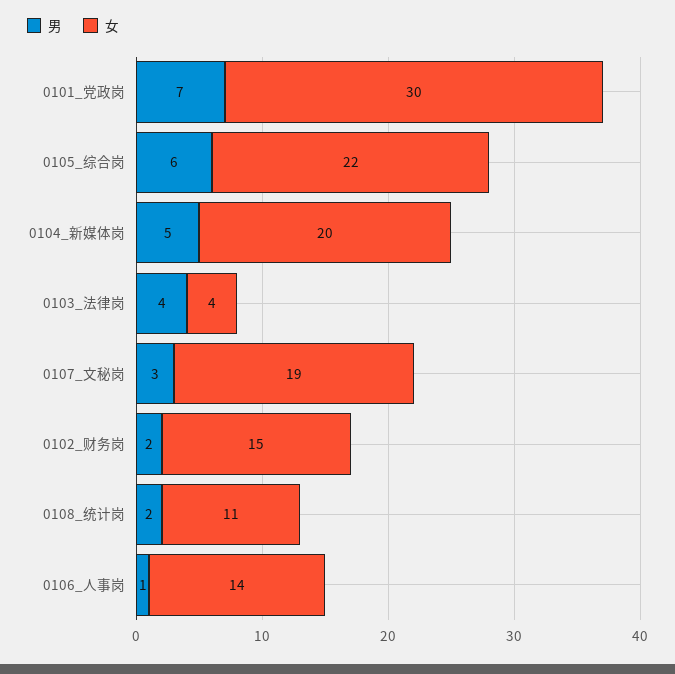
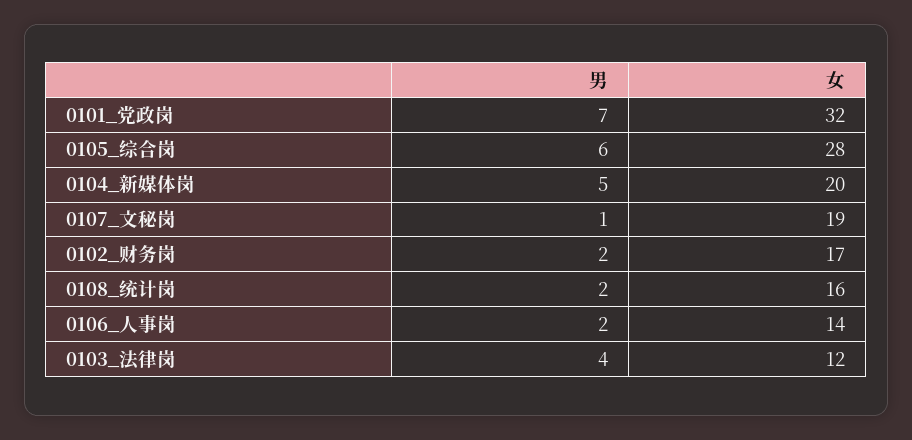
  {
    "男": {
      "0101_党政岗": 7,
      "0105_综合岗": 6,
      "0104_新媒体岗": 5,
      "0103_法律岗": 4,
-     "0107_文秘岗": 3,
+     "0107_文秘岗": 1,
      "0102_财务岗": 2,
      "0108_统计岗": 2,
-     "0106_人事岗": 1
+     "0106_人事岗": 2
    },
    "女": {
-     "0101_党政岗": 30,
+     "0101_党政岗": 32,
-     "0105_综合岗": 22,
+     "0105_综合岗": 28,
      "0104_新媒体岗": 20,
-     "0103_法律岗": 4,
+     "0103_法律岗": 12,
      "0107_文秘岗": 19,
-     "0102_财务岗": 15,
+     "0102_财务岗": 17,
-     "0108_统计岗": 11,
+     "0108_统计岗": 16,
      "0106_人事岗": 14
    }
  }

